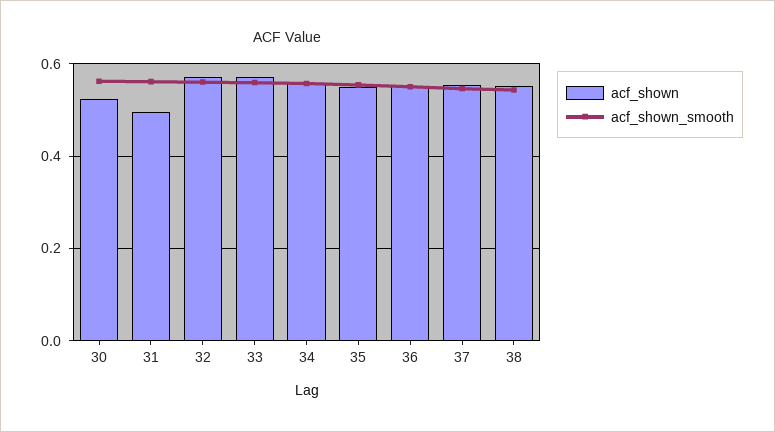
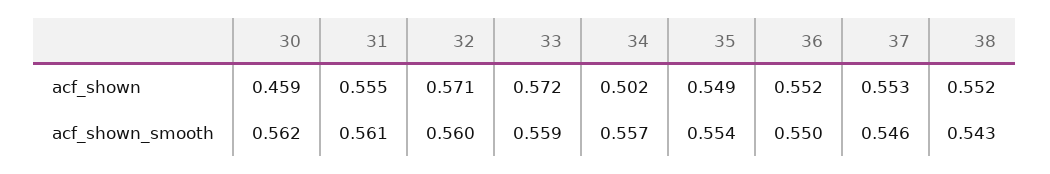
  {
    "acf_shown": {
-     "30": 0.52,
+     "30": 0.459,
-     "31": 0.5,
+     "31": 0.555,
      "32": 0.571,
      "33": 0.572,
-     "34": 0.56,
+     "34": 0.502,
      "35": 0.549,
      "36": 0.552,
      "37": 0.553,
      "38": 0.552
    },
    "acf_shown_smooth": {
      "30": 0.562,
      "31": 0.561,
      "32": 0.56,
      "33": 0.559,
      "34": 0.557,
      "35": 0.554,
      "36": 0.55,
      "37": 0.546,
      "38": 0.543
    }
  }

